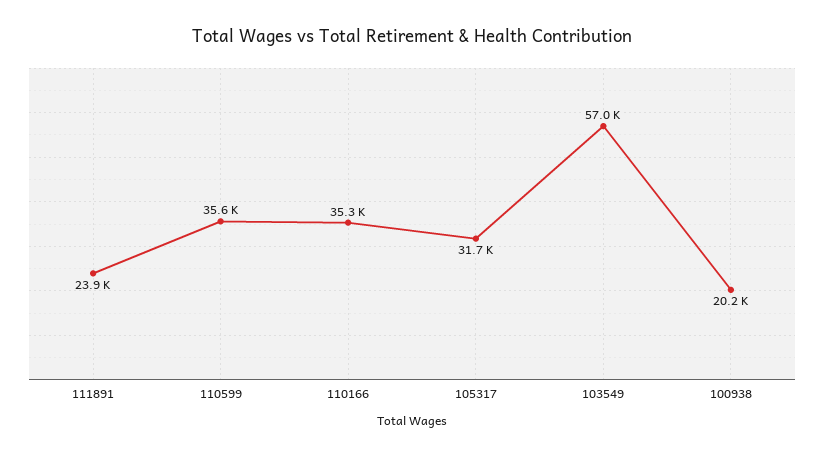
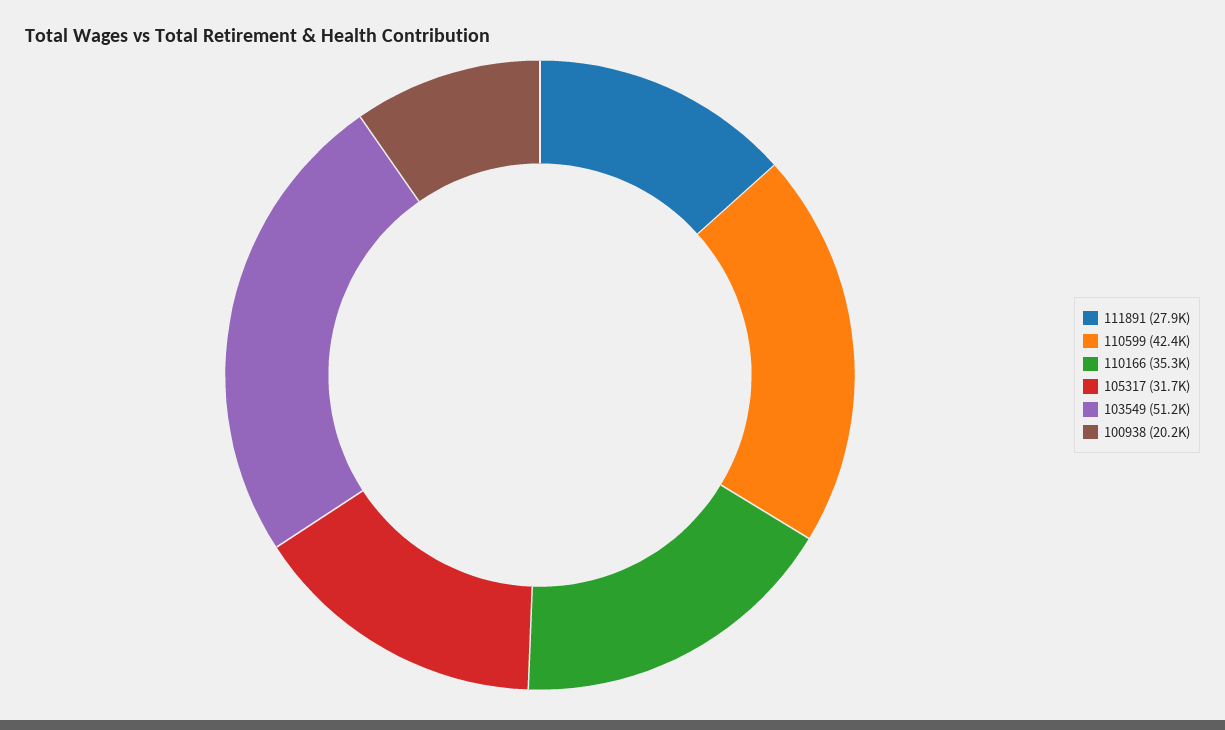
  {
-   "111891": 23900,
+   "111891": 27900,
-   "110599": 35600,
+   "110599": 42400,
    "110166": 35300,
    "105317": 31700,
-   "103549": 57000,
+   "103549": 51200,
    "100938": 20200
  }

